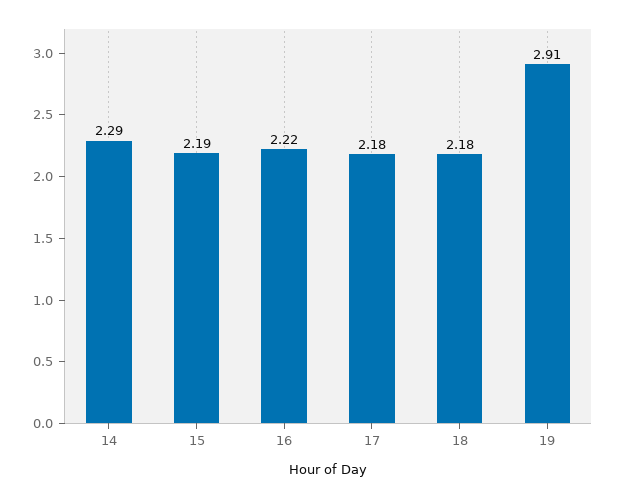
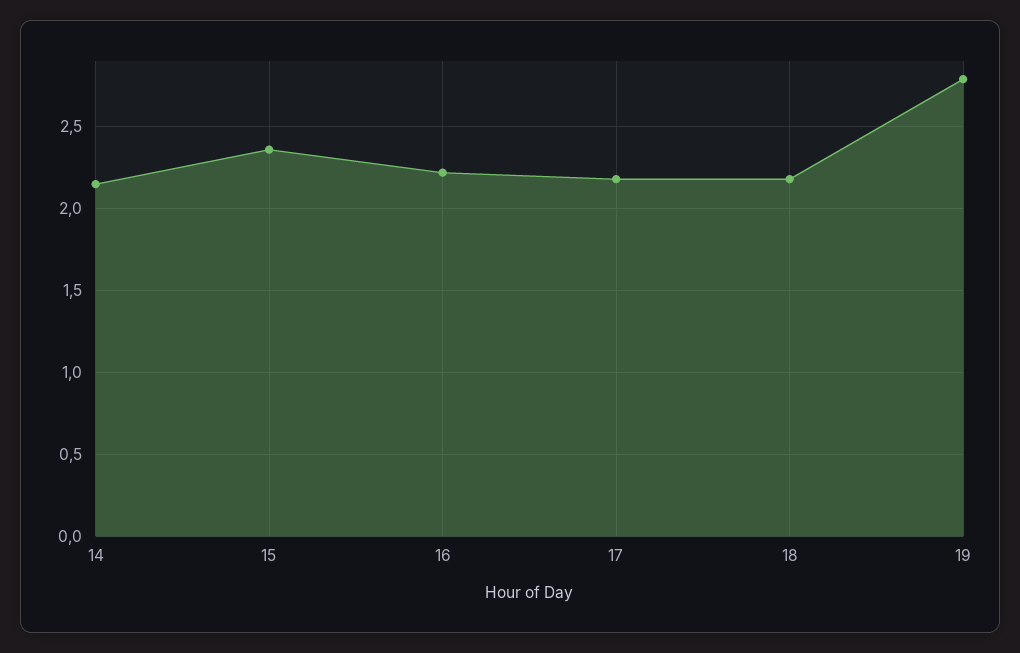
  {
-   "14": 2.29,
+   "14": 2.15,
-   "15": 2.19,
+   "15": 2.35,
    "16": 2.22,
    "17": 2.18,
    "18": 2.18,
-   "19": 2.91
+   "19": 2.8
  }

